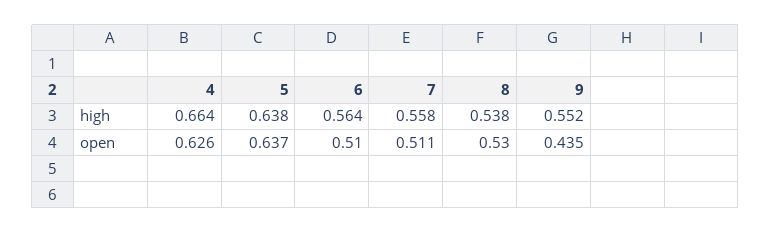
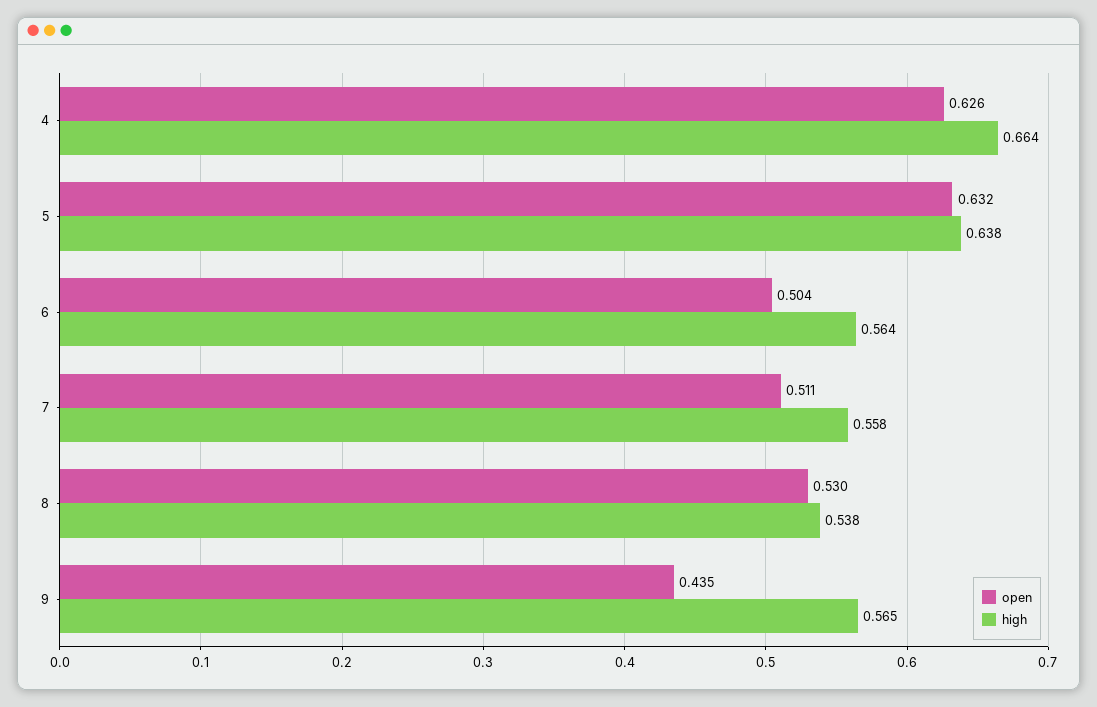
  {
    "high": {
      "4": 0.664,
      "5": 0.638,
      "6": 0.564,
      "7": 0.558,
      "8": 0.538,
-     "9": 0.552
+     "9": 0.565
    },
    "open": {
      "4": 0.626,
-     "5": 0.637,
+     "5": 0.632,
-     "6": 0.51,
+     "6": 0.504,
      "7": 0.511,
      "8": 0.53,
      "9": 0.435
    }
  }

